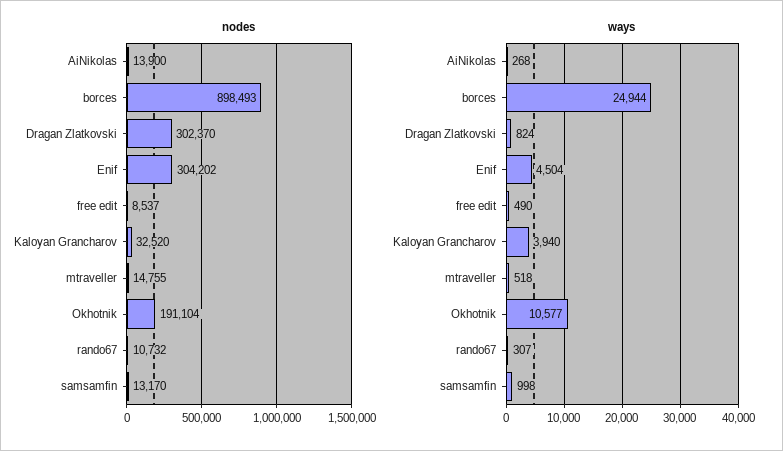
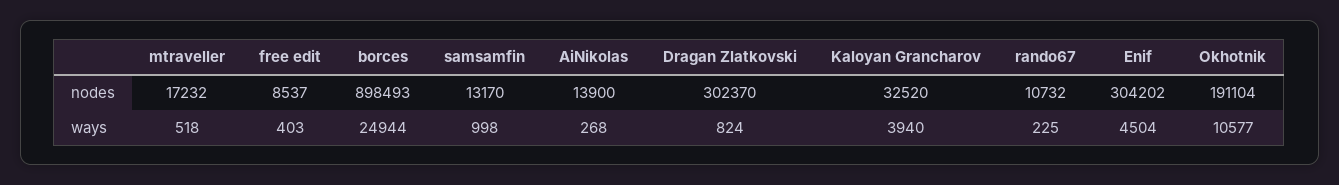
  {
    "nodes": {
      "AiNikolas": 13900,
      "borces": 898493,
      "Dragan Zlatkovski": 302370,
      "Enif": 304202,
      "free edit": 8537,
      "Kaloyan Grancharov": 32520,
-     "mtraveller": 14755,
+     "mtraveller": 17232,
      "Okhotnik": 191104,
      "rando67": 10732,
      "samsamfin": 13170
    },
    "ways": {
      "AiNikolas": 268,
      "borces": 24944,
      "Dragan Zlatkovski": 824,
      "Enif": 4504,
-     "free edit": 490,
+     "free edit": 403,
      "Kaloyan Grancharov": 3940,
      "mtraveller": 518,
      "Okhotnik": 10577,
-     "rando67": 307,
+     "rando67": 225,
      "samsamfin": 998
    }
  }

